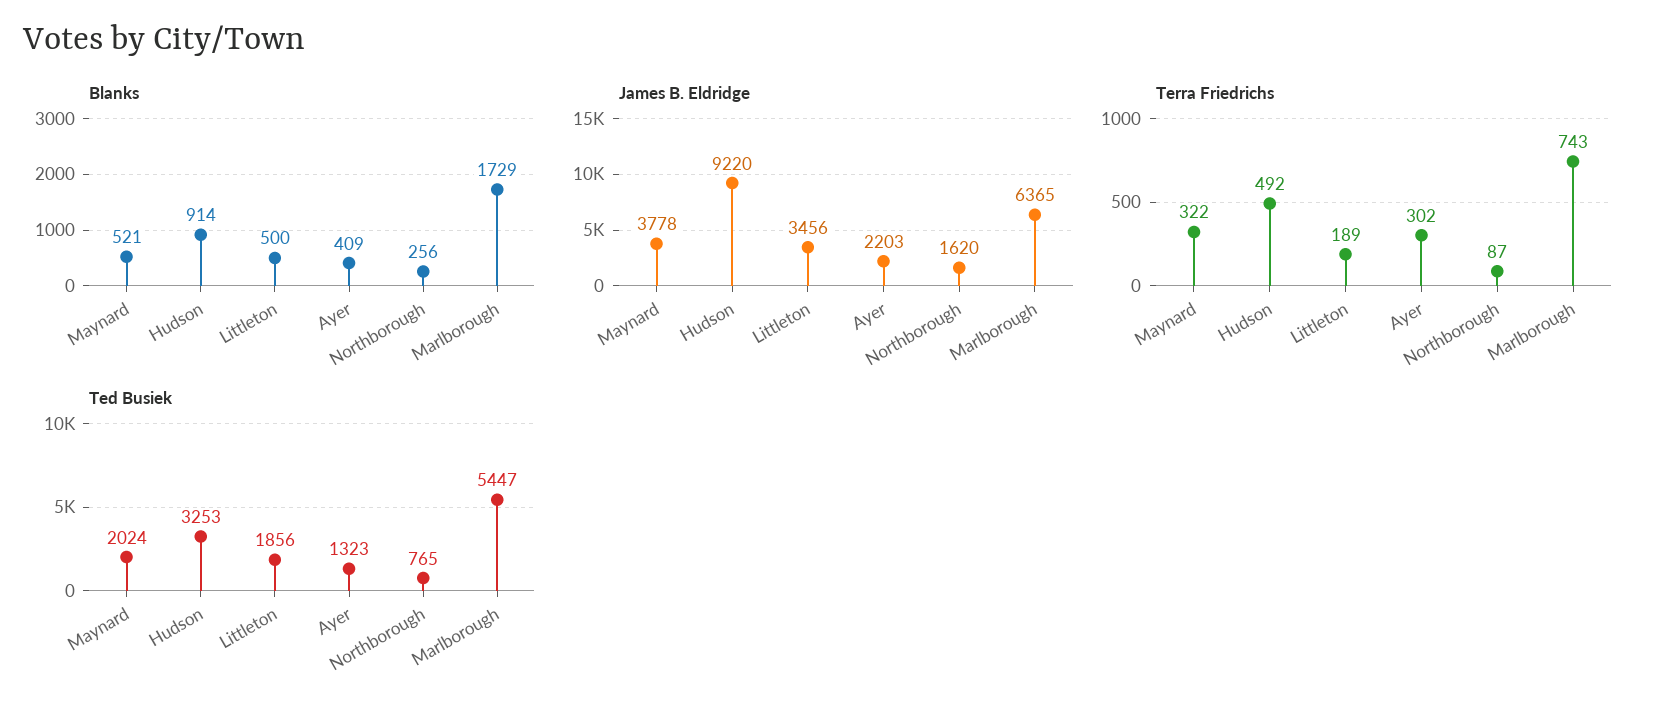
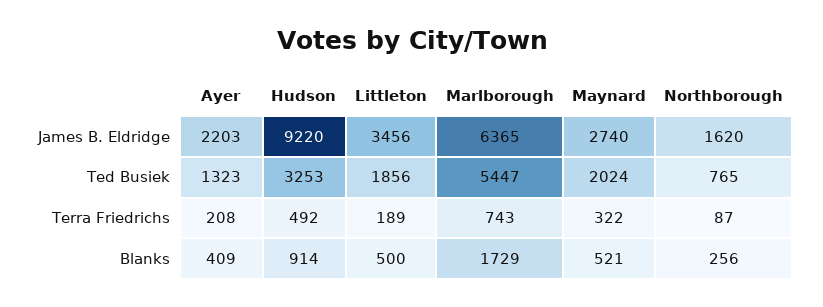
  {
    "Blanks": {
      "Maynard": 521,
      "Hudson": 914,
      "Littleton": 500,
      "Ayer": 409,
      "Northborough": 256,
      "Marlborough": 1729
    },
    "James B. Eldridge": {
-     "Maynard": 3778,
+     "Maynard": 2740,
      "Hudson": 9220,
      "Littleton": 3456,
      "Ayer": 2203,
      "Northborough": 1620,
      "Marlborough": 6365
    },
    "Terra Friedrichs": {
      "Maynard": 322,
      "Hudson": 492,
      "Littleton": 189,
-     "Ayer": 302,
+     "Ayer": 208,
      "Northborough": 87,
      "Marlborough": 743
    },
    "Ted Busiek": {
      "Maynard": 2024,
      "Hudson": 3253,
      "Littleton": 1856,
      "Ayer": 1323,
      "Northborough": 765,
      "Marlborough": 5447
    }
  }

